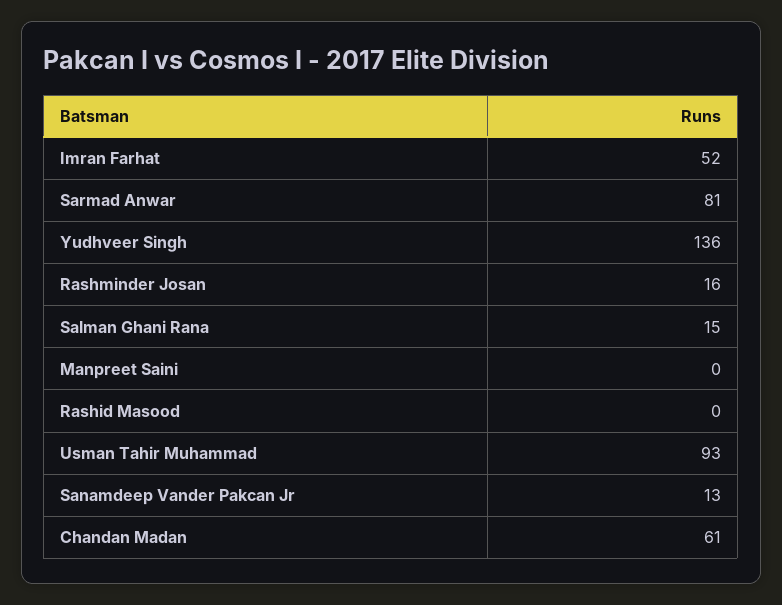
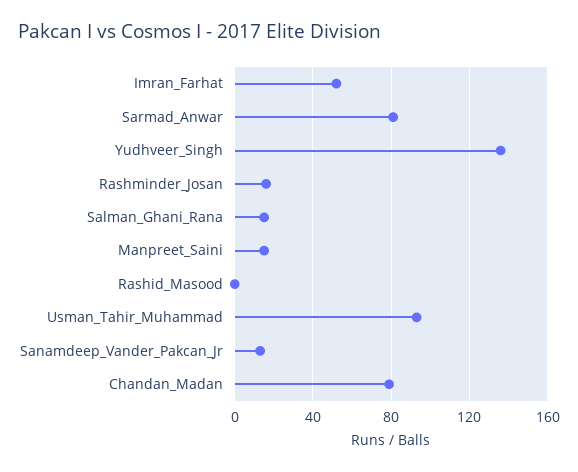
  {
    "Imran Farhat": 52,
    "Sarmad Anwar": 81,
    "Yudhveer Singh": 136,
    "Rashminder Josan": 16,
    "Salman Ghani Rana": 15,
-   "Manpreet Saini": 0,
+   "Manpreet Saini": 15,
    "Rashid Masood": 0,
    "Usman Tahir Muhammad": 93,
    "Sanamdeep Vander Pakcan Jr": 13,
-   "Chandan Madan": 61
+   "Chandan Madan": 80
  }

